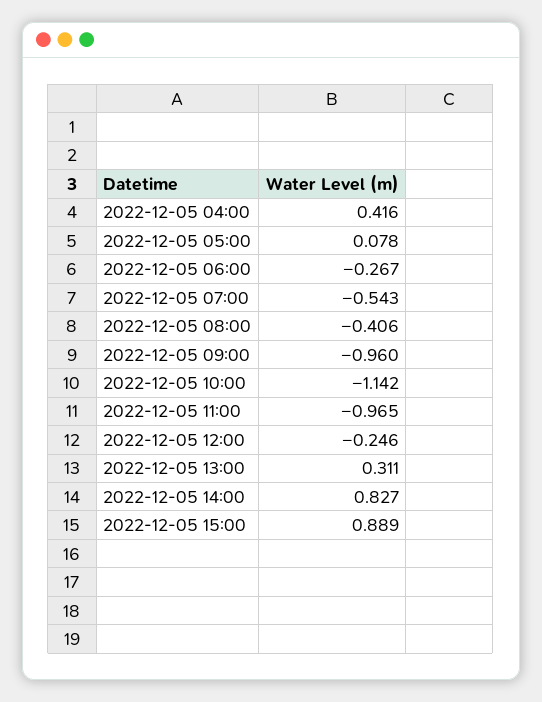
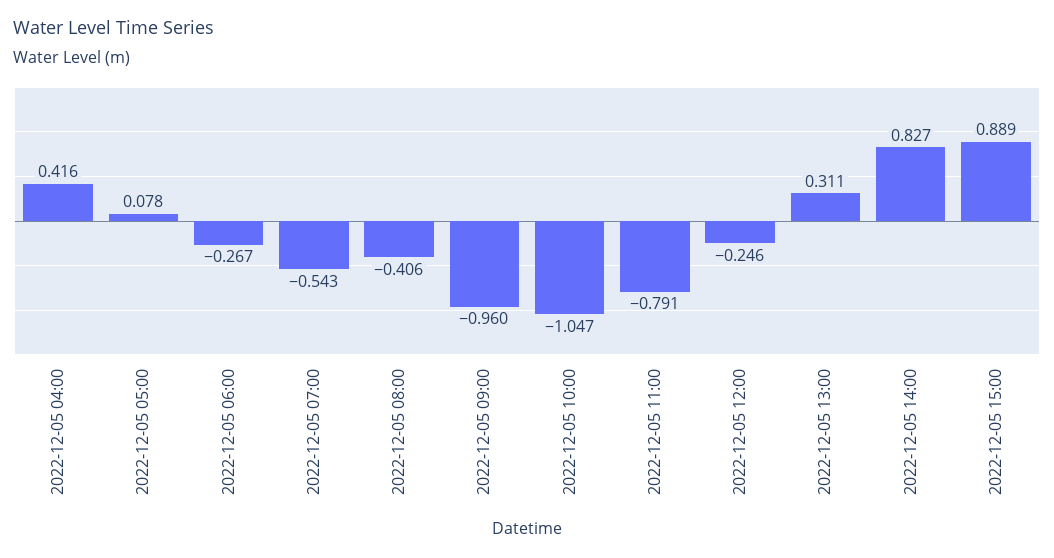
  {
    "2022-12-05 04:00": 0.416,
    "2022-12-05 05:00": 0.078,
    "2022-12-05 06:00": -0.267,
    "2022-12-05 07:00": -0.543,
    "2022-12-05 08:00": -0.406,
    "2022-12-05 09:00": -0.96,
-   "2022-12-05 10:00": -1.142,
+   "2022-12-05 10:00": -1.047,
-   "2022-12-05 11:00": -0.965,
+   "2022-12-05 11:00": -0.791,
    "2022-12-05 12:00": -0.246,
    "2022-12-05 13:00": 0.311,
    "2022-12-05 14:00": 0.827,
    "2022-12-05 15:00": 0.889
  }

